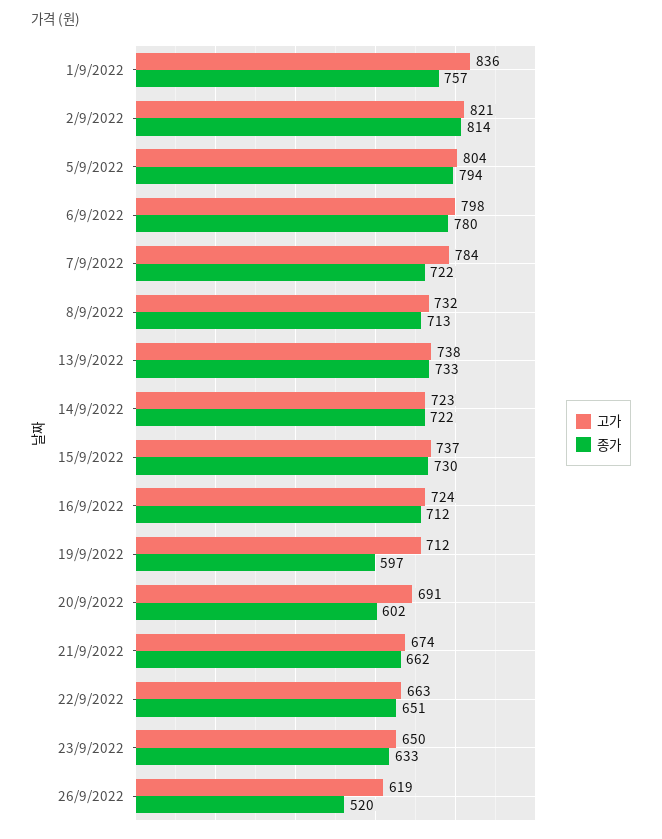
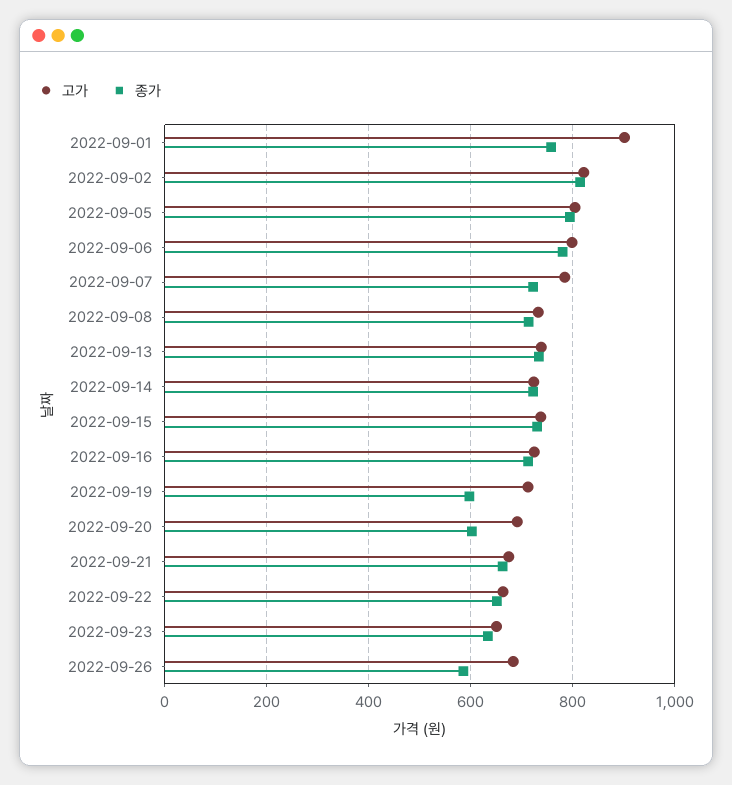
  {
    "고가": {
-     "1/9/2022": 836,
+     "1/9/2022": 900,
      "2/9/2022": 821,
      "5/9/2022": 804,
      "6/9/2022": 798,
      "7/9/2022": 784,
      "8/9/2022": 732,
      "13/9/2022": 738,
      "14/9/2022": 723,
      "15/9/2022": 737,
      "16/9/2022": 724,
      "19/9/2022": 712,
      "20/9/2022": 691,
      "21/9/2022": 674,
      "22/9/2022": 663,
      "23/9/2022": 650,
-     "26/9/2022": 619
+     "26/9/2022": 680
    },
    "종가": {
      "1/9/2022": 757,
      "2/9/2022": 814,
      "5/9/2022": 794,
      "6/9/2022": 780,
      "7/9/2022": 722,
      "8/9/2022": 713,
      "13/9/2022": 733,
      "14/9/2022": 722,
      "15/9/2022": 730,
      "16/9/2022": 712,
      "19/9/2022": 597,
      "20/9/2022": 602,
      "21/9/2022": 662,
      "22/9/2022": 651,
      "23/9/2022": 633,
-     "26/9/2022": 520
+     "26/9/2022": 580
    }
  }

